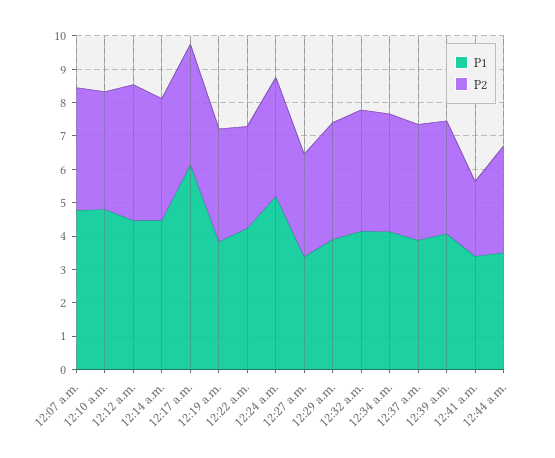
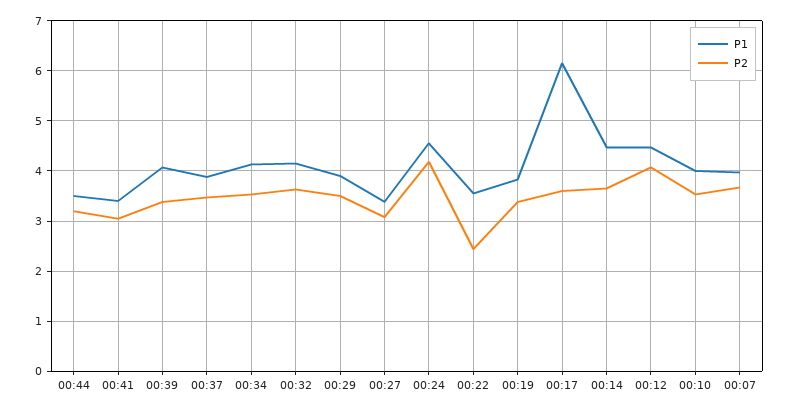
  {
    "P1": {
-     "12:07 a.m.": 4.75,
+     "12:07 a.m.": 4,
-     "12:10 a.m.": 4.75,
+     "12:10 a.m.": 4,
      "12:12 a.m.": 4.4,
      "12:14 a.m.": 4.4,
      "12:17 a.m.": 6.2,
      "12:19 a.m.": 3.8,
-     "12:22 a.m.": 4.25,
+     "12:22 a.m.": 3.6,
-     "12:24 a.m.": 5.25,
+     "12:24 a.m.": 4.6,
      "12:27 a.m.": 3.4,
      "12:29 a.m.": 4,
      "12:32 a.m.": 4.2,
      "12:34 a.m.": 4.2,
      "12:37 a.m.": 3.8,
      "12:39 a.m.": 4,
      "12:41 a.m.": 3.4,
      "12:44 a.m.": 3.6
    },
    "P2": {
      "12:07 a.m.": 3.6,
      "12:10 a.m.": 3.6,
      "12:12 a.m.": 4,
      "12:14 a.m.": 3.6,
      "12:17 a.m.": 3.6,
      "12:19 a.m.": 3.4,
-     "12:22 a.m.": 3,
+     "12:22 a.m.": 2.4,
-     "12:24 a.m.": 3.5,
+     "12:24 a.m.": 4.2,
      "12:27 a.m.": 3,
      "12:29 a.m.": 3.6,
      "12:32 a.m.": 3.6,
      "12:34 a.m.": 3.6,
      "12:37 a.m.": 3.4,
      "12:39 a.m.": 3.4,
-     "12:41 a.m.": 2.25,
+     "12:41 a.m.": 3,
      "12:44 a.m.": 3.2
    }
  }

